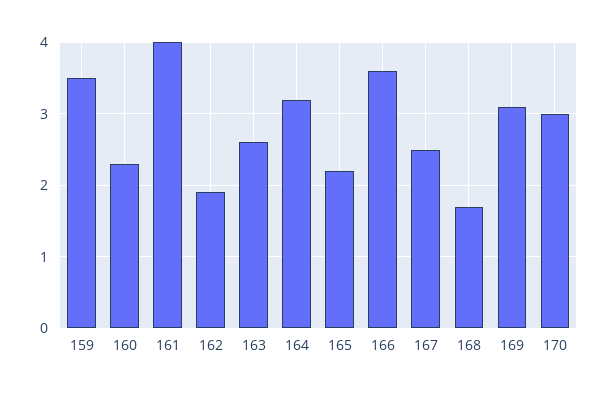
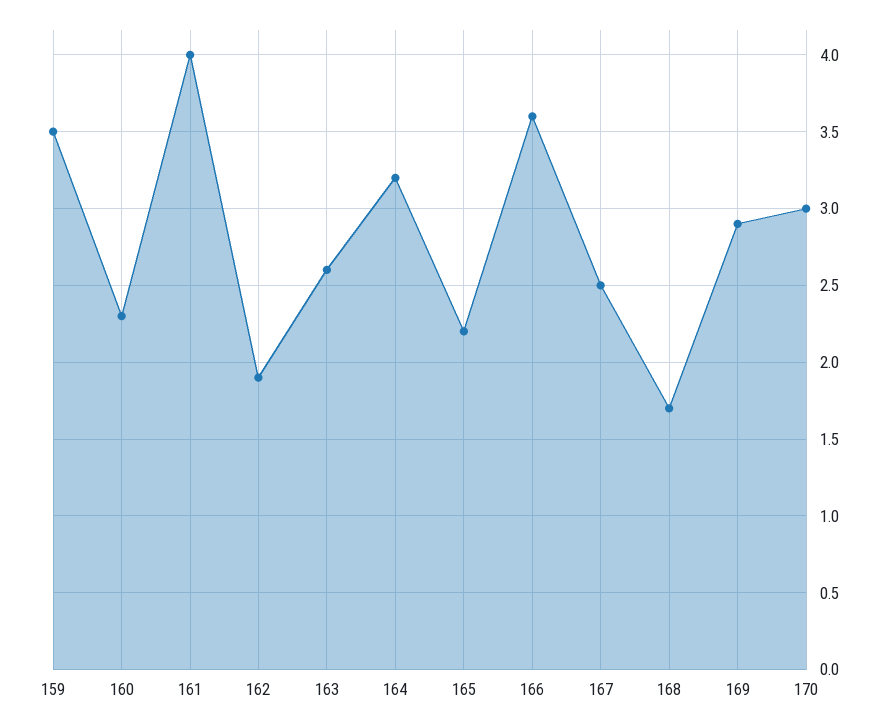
  {
    "159": 3.5,
    "160": 2.3,
    "161": 4,
    "162": 1.9,
    "163": 2.6,
    "164": 3.2,
    "165": 2.2,
    "166": 3.6,
    "167": 2.5,
    "168": 1.7,
-   "169": 3.1,
+   "169": 2.9,
    "170": 3
  }

